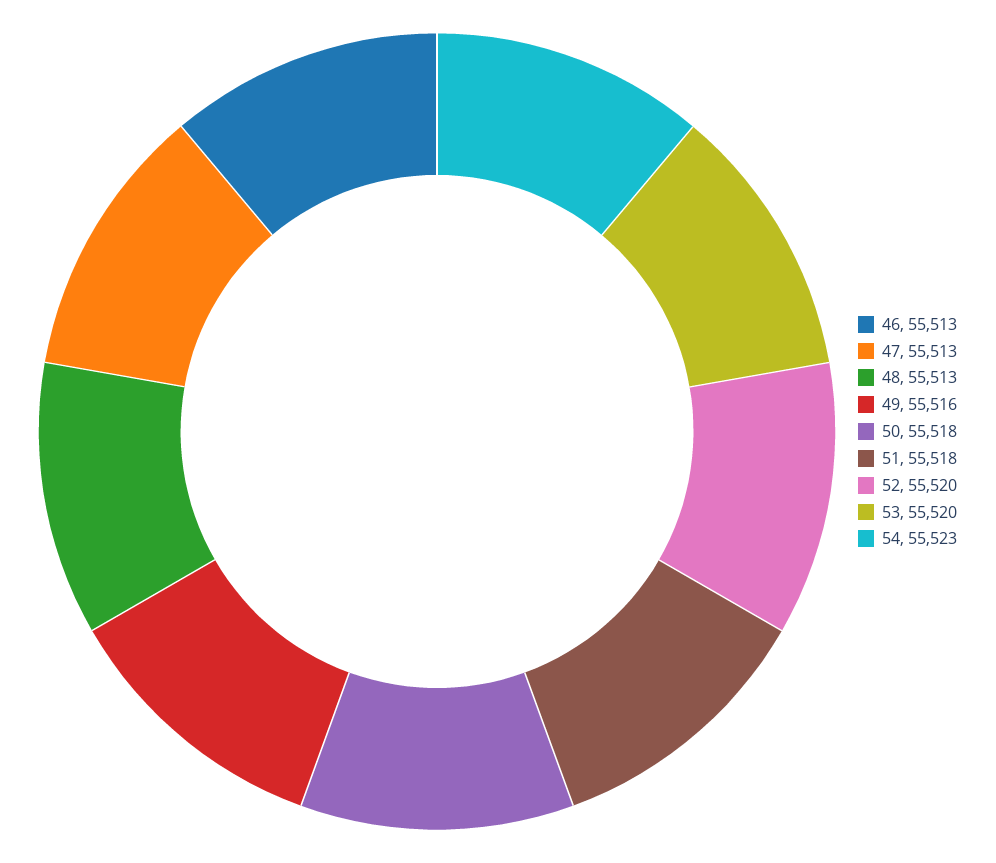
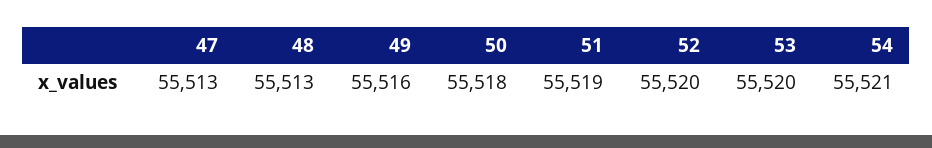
  {
-   "46": 55513,
    "47": 55513,
    "48": 55513,
    "49": 55516,
    "50": 55518,
-   "51": 55518,
+   "51": 55519,
    "52": 55520,
    "53": 55520,
-   "54": 55523
+   "54": 55521
  }

